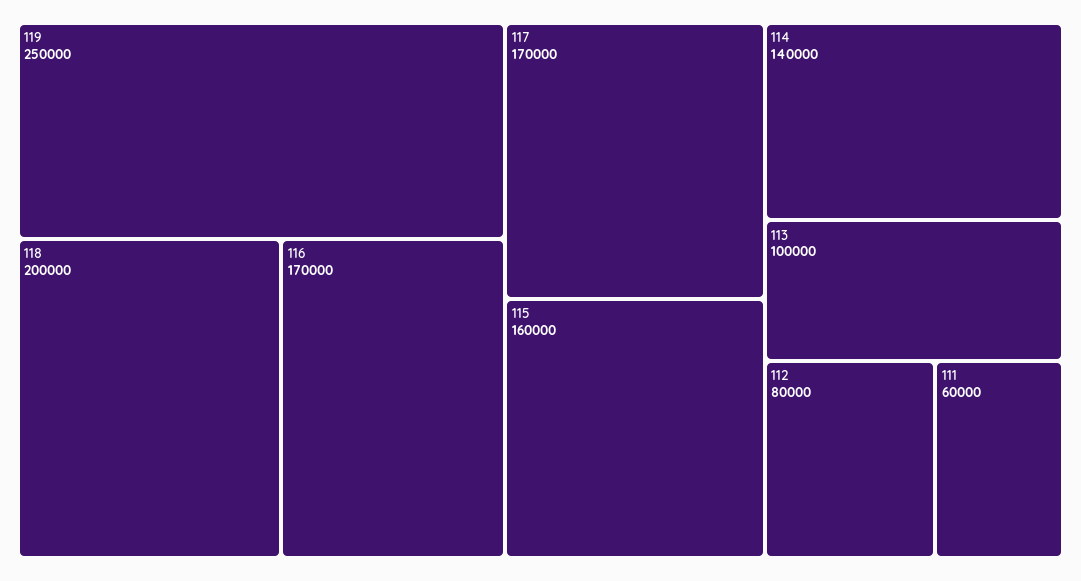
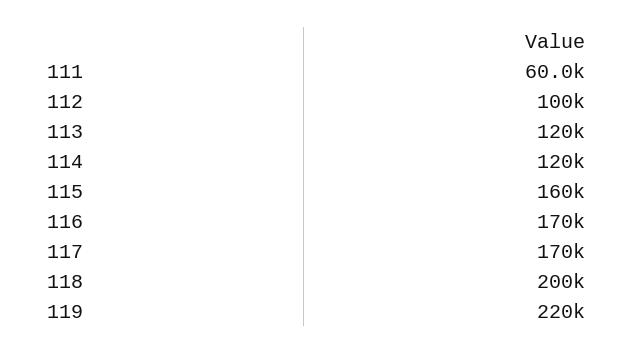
  {
-   "119": 250000,
+   "119": 220000,
    "118": 200000,
    "116": 170000,
    "117": 170000,
    "115": 160000,
-   "114": 140000,
+   "114": 120000,
-   "113": 100000,
+   "113": 120000,
-   "112": 80000,
+   "112": 100000,
    "111": 60000
  }

